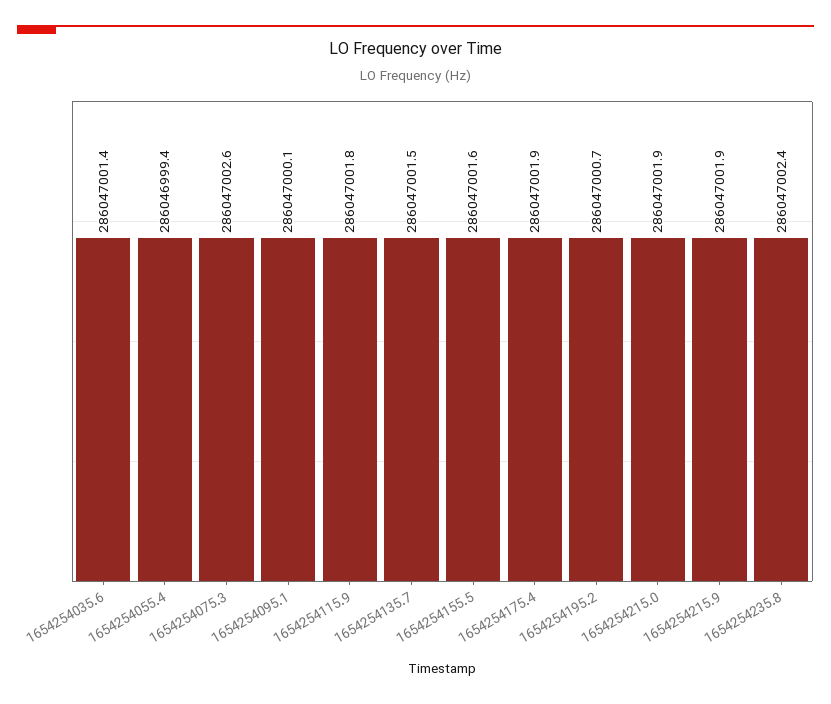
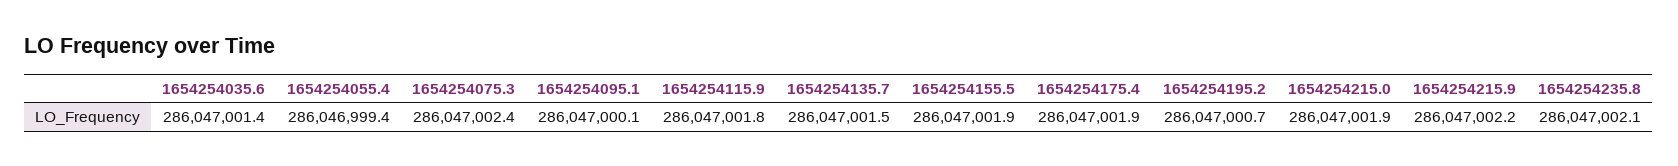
  {
    "1654254035.6": 286047001.4,
    "1654254055.4": 286046999.4,
-   "1654254075.3": 286047002.6,
+   "1654254075.3": 286047002.4,
    "1654254095.1": 286047000.1,
    "1654254115.9": 286047001.8,
    "1654254135.7": 286047001.5,
-   "1654254155.5": 286047001.6,
+   "1654254155.5": 286047001.9,
    "1654254175.4": 286047001.9,
    "1654254195.2": 286047000.7,
    "1654254215.0": 286047001.9,
-   "1654254215.9": 286047001.9,
+   "1654254215.9": 286047002.2,
-   "1654254235.8": 286047002.4
+   "1654254235.8": 286047002.1
  }

